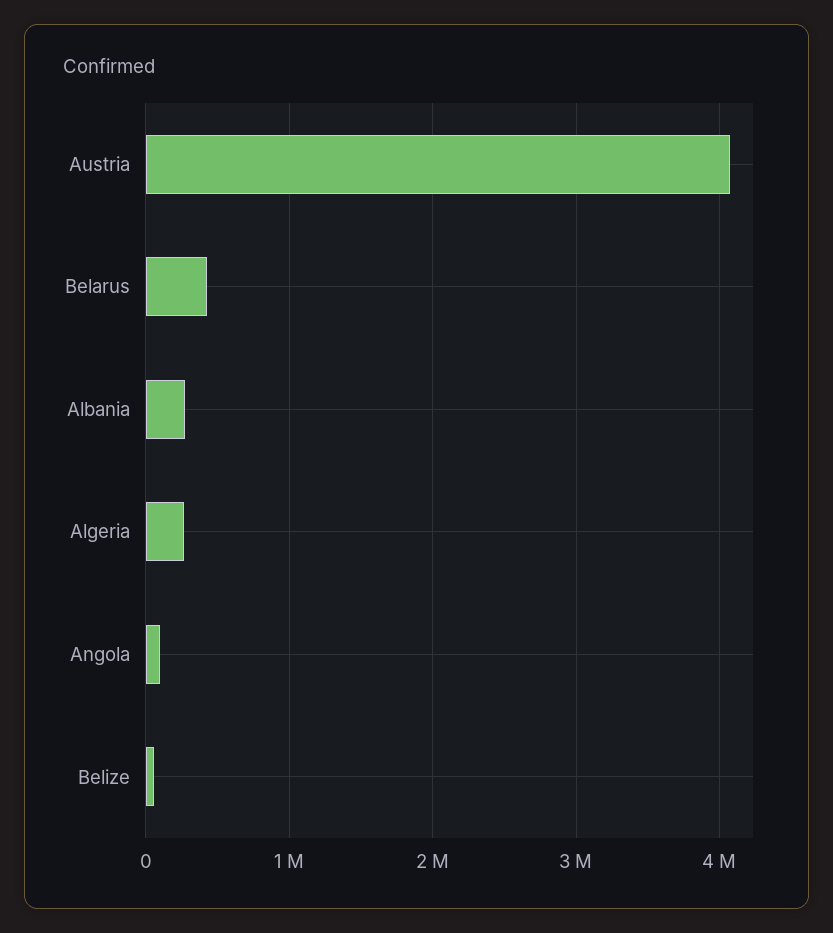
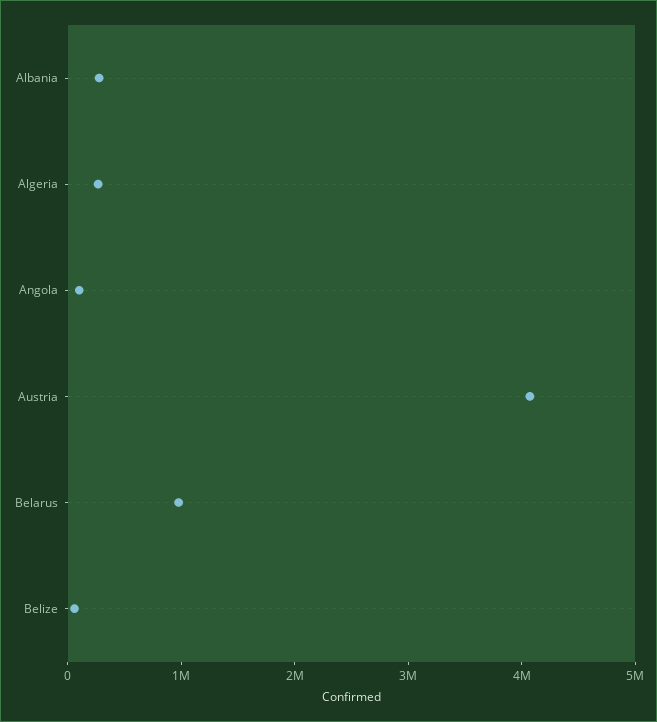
  {
    "Austria": 4100000,
-   "Belarus": 400000,
+   "Belarus": 1000000,
    "Albania": 300000,
    "Algeria": 300000,
    "Angola": 100000,
    "Belize": 100000
  }

